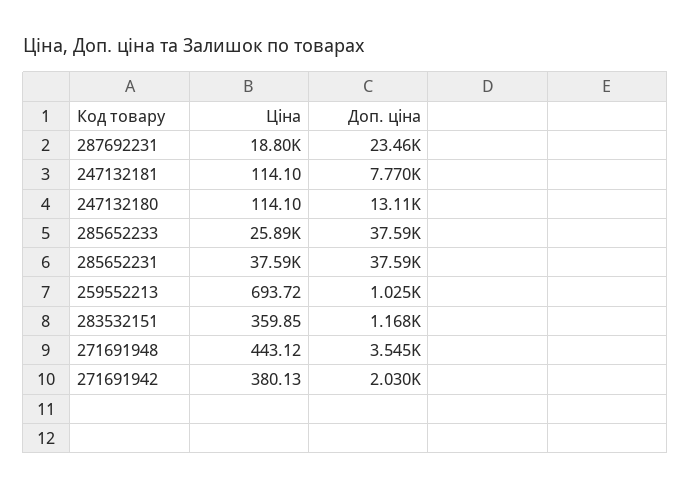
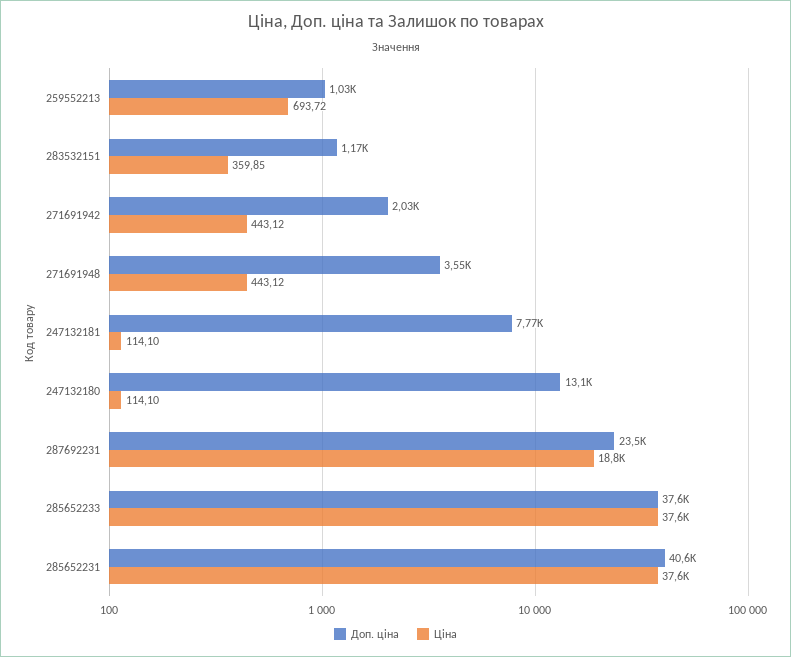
  {
    "Ціна": {
      "287692231": 18800,
      "247132181": 114.1,
      "247132180": 114.1,
-     "285652233": 25890,
+     "285652233": 37600,
      "285652231": 37590,
      "259552213": 693.72,
      "283532151": 359.85,
      "271691948": 443.12,
-     "271691942": 380.13
+     "271691942": 443.12
    },
    "Доп. ціна": {
      "287692231": 23460,
      "247132181": 7770,
      "247132180": 13110,
      "285652233": 37590,
-     "285652231": 37590,
+     "285652231": 40600,
      "259552213": 1025,
      "283532151": 1168,
      "271691948": 3545,
      "271691942": 2030
    }
  }

